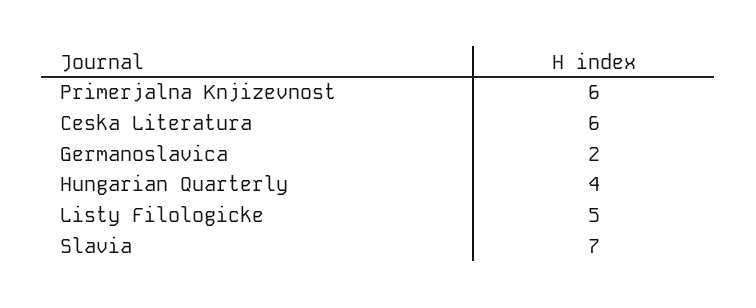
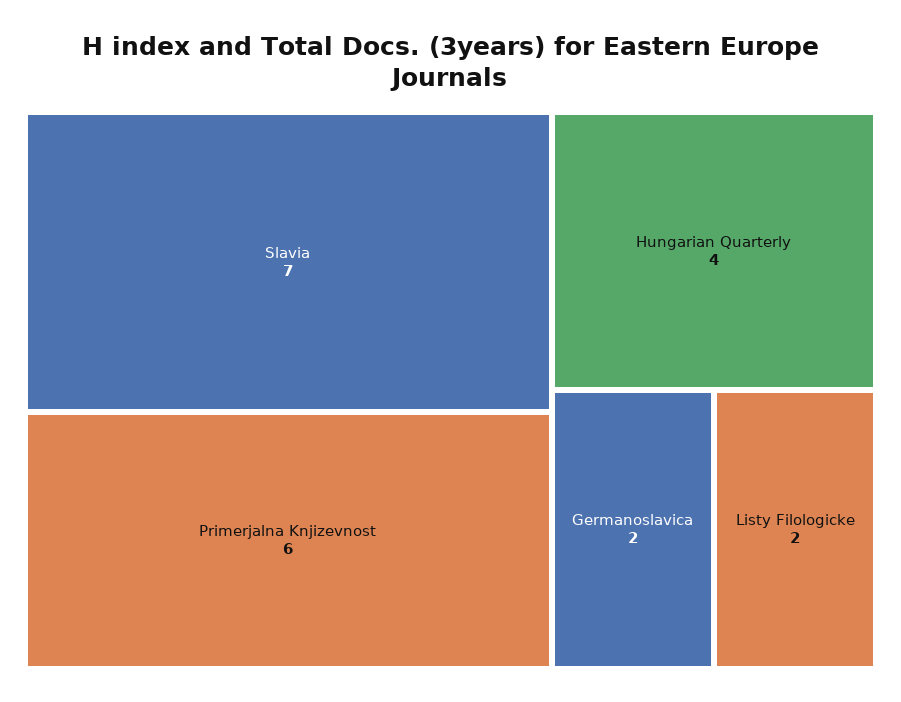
  {
    "Primerjalna Knjizevnost": 6,
-   "Ceska Literatura": 6,
    "Germanoslavica": 2,
    "Hungarian Quarterly": 4,
-   "Listy Filologicke": 5,
+   "Listy Filologicke": 2,
    "Slavia": 7
  }

